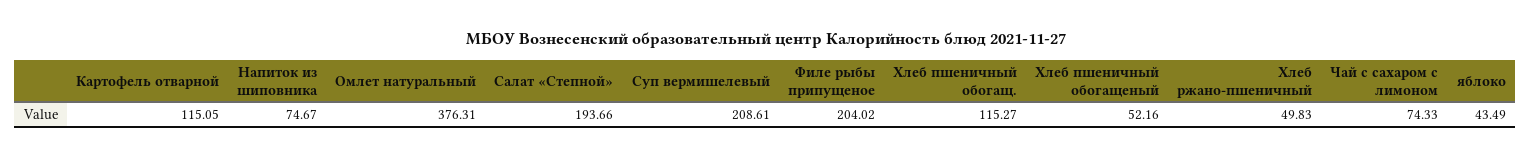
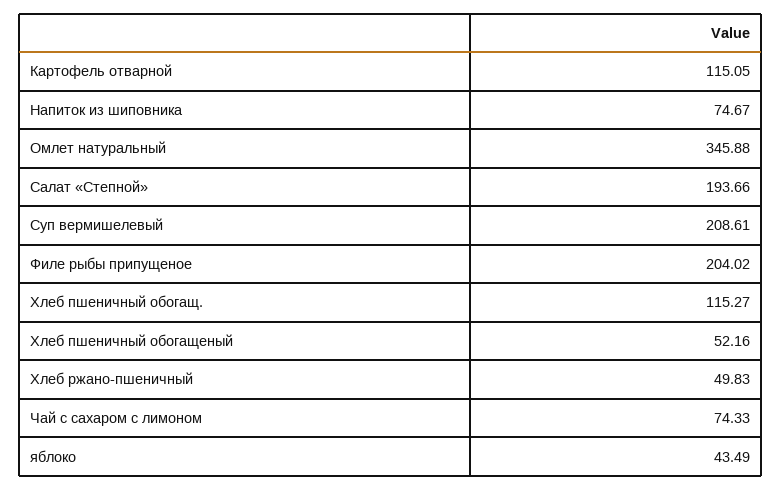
  {
    "Картофель отварной": 115.05,
    "Напиток из шиповника": 74.67,
-   "Омлет натуральный": 376.31,
+   "Омлет натуральный": 345.88,
    "Салат «Степной»": 193.66,
    "Суп вермишелевый": 208.61,
    "Филе рыбы припущеное": 204.02,
    "Хлеб пшеничный обогащ.": 115.27,
    "Хлеб пшеничный обогащеный": 52.16,
    "Хлеб ржано-пшеничный": 49.83,
    "Чай с сахаром с лимоном": 74.33,
    "яблоко": 43.49
  }

